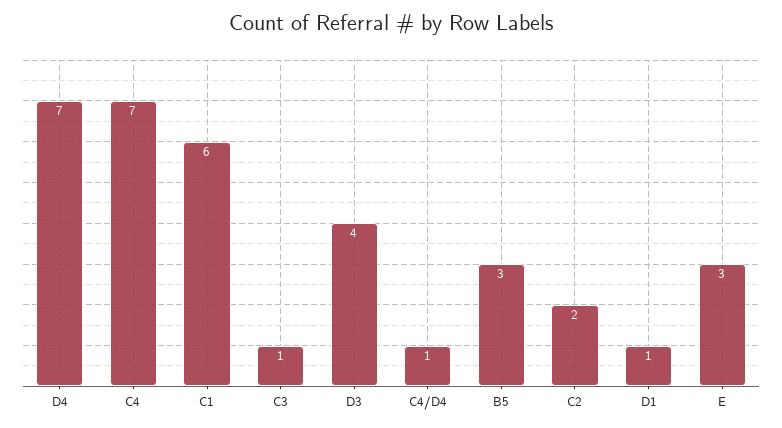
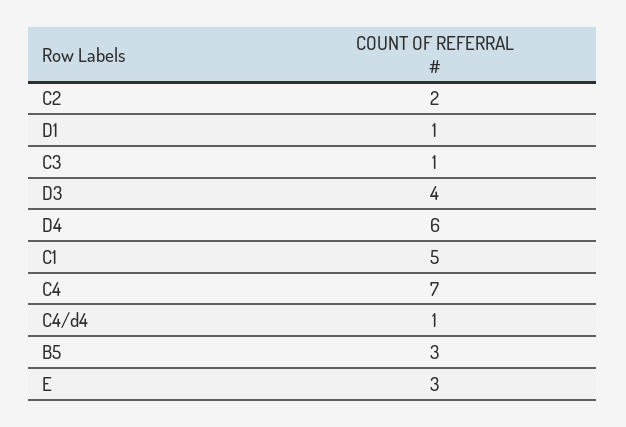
  {
-   "D4": 7,
+   "D4": 6,
    "C4": 7,
-   "C1": 6,
+   "C1": 5,
    "C3": 1,
    "D3": 4,
    "C4/D4": 1,
    "B5": 3,
    "C2": 2,
    "D1": 1,
    "E": 3
  }

